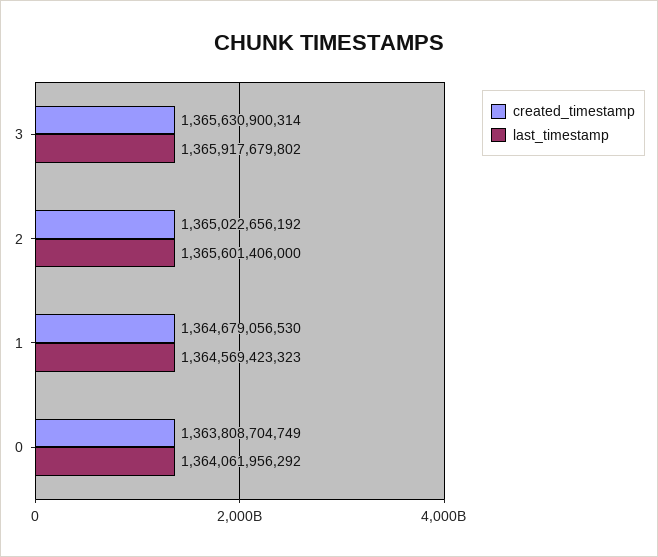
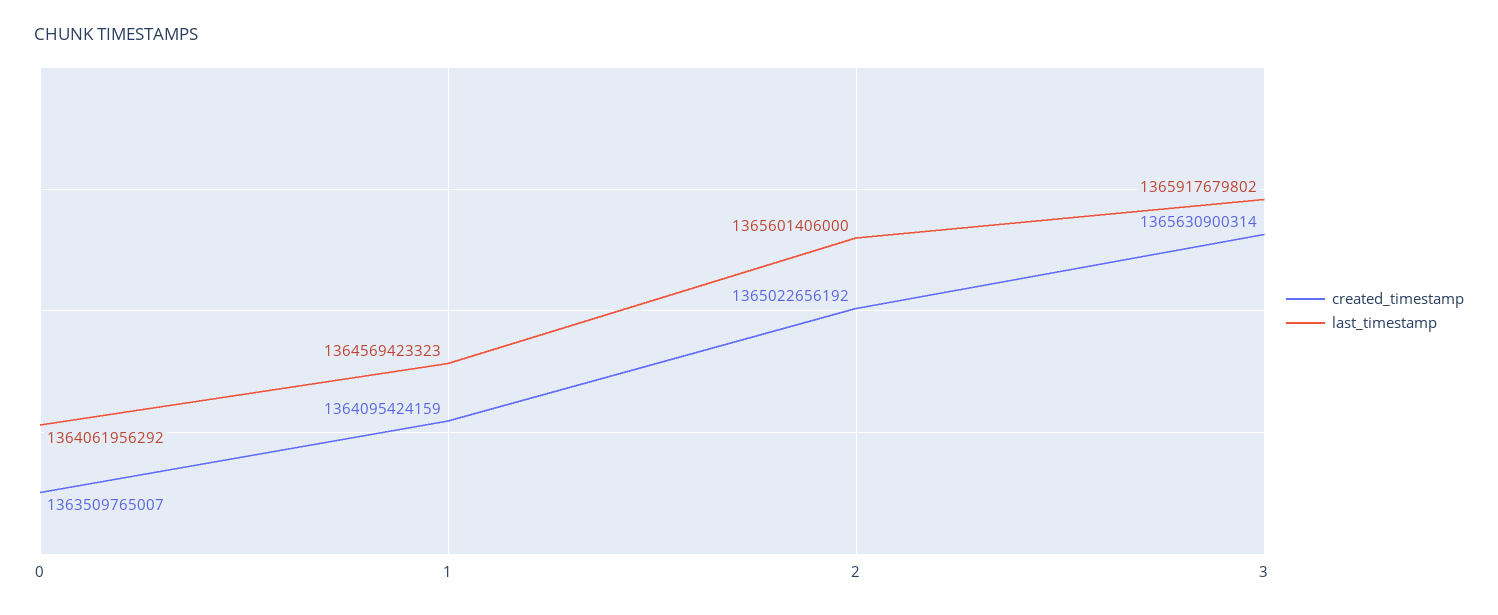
  {
    "created_timestamp": {
      "3": 1365630900314,
      "2": 1365022656192,
-     "1": 1364679056530,
+     "1": 1364095424159,
-     "0": 1363808704749
+     "0": 1363509765007
    },
    "last_timestamp": {
      "3": 1365917679802,
      "2": 1365601406000,
      "1": 1364569423323,
      "0": 1364061956292
    }
  }

